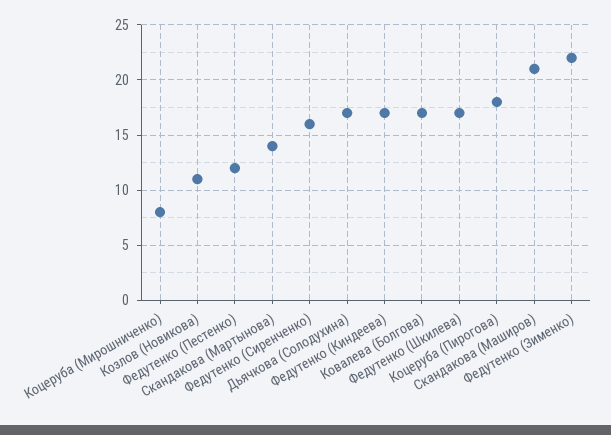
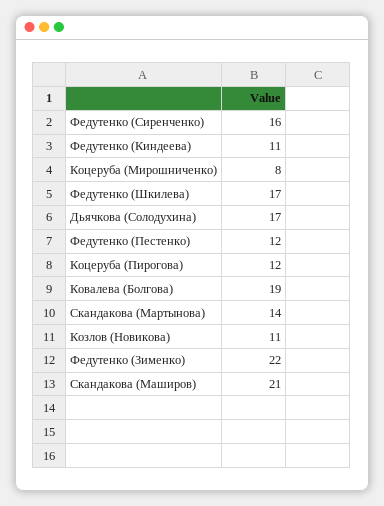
  {
    "Коцеруба (Мирошниченко)": 8,
    "Козлов (Новикова)": 11,
    "Федутенко (Пестенко)": 12,
    "Скандакова (Мартынова)": 14,
    "Федутенко (Сиренченко)": 16,
    "Дьячкова (Солодухина)": 17,
-   "Федутенко (Киндеева)": 17,
+   "Федутенко (Киндеева)": 11,
-   "Ковалева (Болгова)": 17,
+   "Ковалева (Болгова)": 19,
    "Федутенко (Шкилева)": 17,
-   "Коцеруба (Пирогова)": 18,
+   "Коцеруба (Пирогова)": 12,
    "Скандакова (Маширов)": 21,
    "Федутенко (Зименко)": 22
  }

